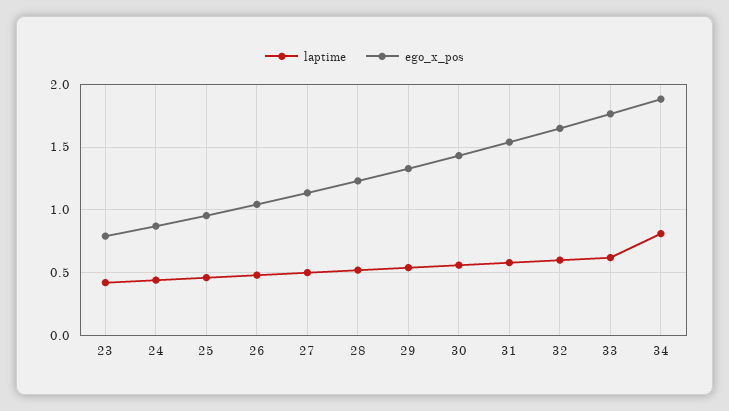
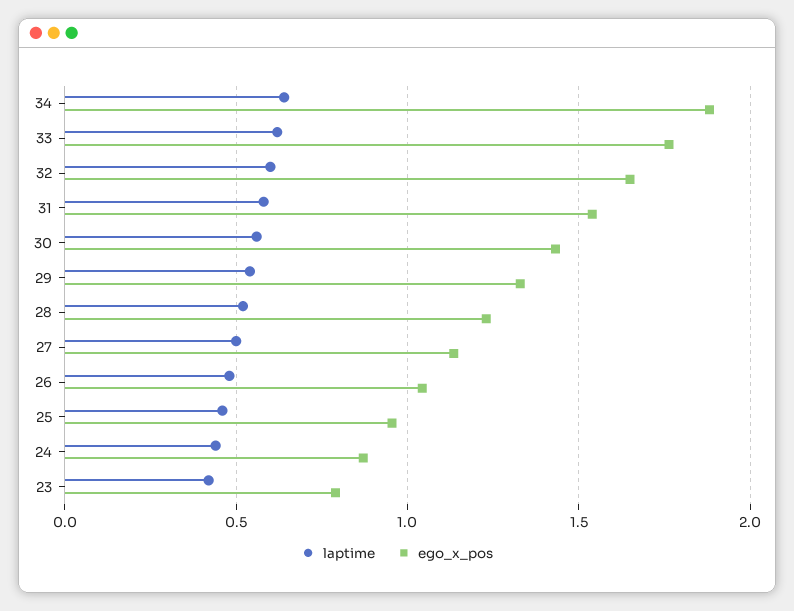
  {
    "laptime": {
      "23": 0.4,
      "24": 0.45,
      "25": 0.45,
      "26": 0.5,
      "27": 0.5,
      "28": 0.5,
      "29": 0.55,
      "30": 0.55,
      "31": 0.6,
      "32": 0.6,
      "33": 0.6,
-     "34": 0.8
+     "34": 0.65
    },
    "ego_x_pos": {
      "23": 0.8,
      "24": 0.85,
      "25": 0.95,
      "26": 1.05,
      "27": 1.15,
      "28": 1.25,
      "29": 1.35,
      "30": 1.45,
      "31": 1.55,
      "32": 1.65,
      "33": 1.75,
      "34": 1.9
    }
  }

